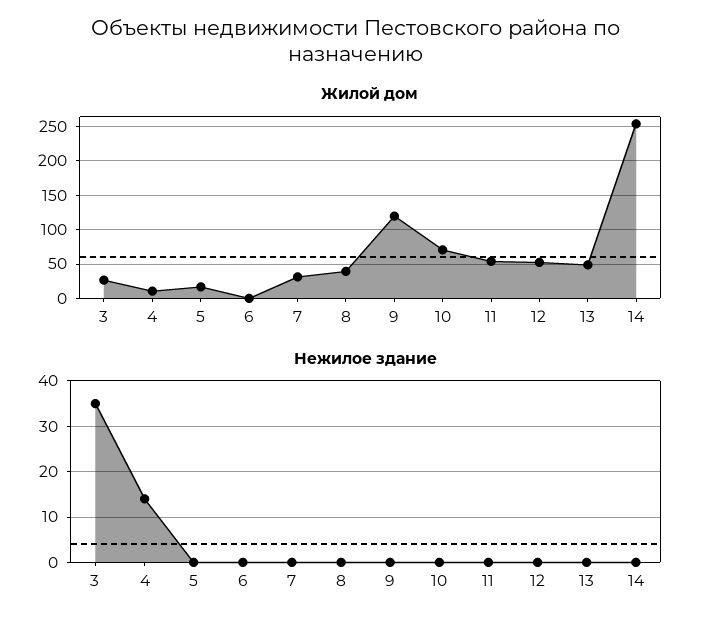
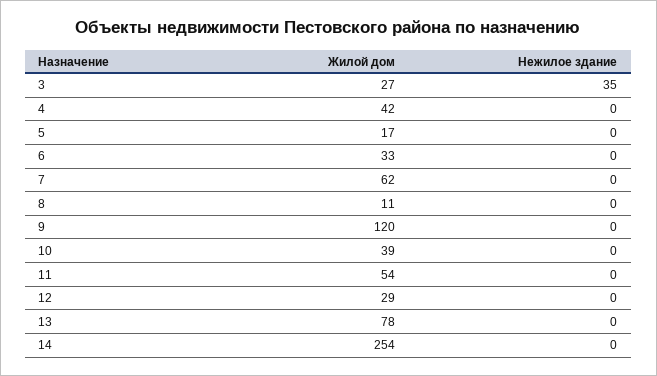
  {
    "Жилой дом": {
      "3": 27,
-     "4": 10,
+     "4": 42,
      "5": 17,
-     "6": 0,
+     "6": 33,
-     "7": 30,
+     "7": 62,
-     "8": 40,
+     "8": 11,
      "9": 120,
-     "10": 70,
+     "10": 39,
      "11": 54,
-     "12": 50,
+     "12": 29,
-     "13": 50,
+     "13": 78,
      "14": 254
    },
    "Нежилое здание": {
      "3": 35,
-     "4": 15,
+     "4": 0,
      "5": 0,
      "6": 0,
      "7": 0,
      "8": 0,
      "9": 0,
      "10": 0,
      "11": 0,
      "12": 0,
      "13": 0,
      "14": 0
    }
  }

